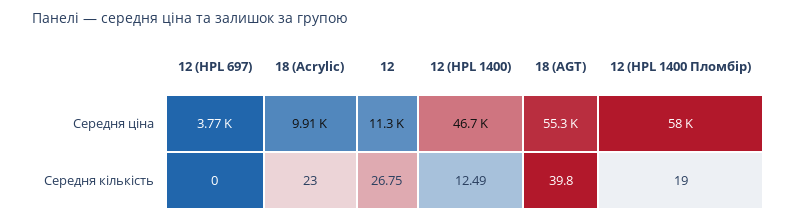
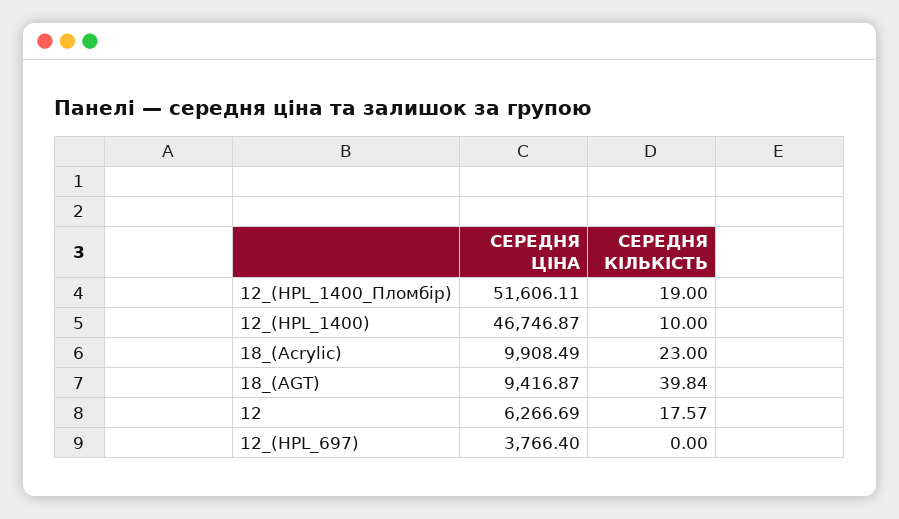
  {
    "12 (HPL 697)": {
      "Середня ціна": 3766.4,
      "Середня кількість": 0
    },
    "18 (Acrylic)": {
      "Середня ціна": 9908.49,
      "Середня кількість": 23
    },
    "12": {
-     "Середня ціна": 11300,
+     "Середня ціна": 6266.69,
-     "Середня кількість": 26.75
+     "Середня кількість": 17.57
    },
    "12 (HPL 1400)": {
      "Середня ціна": 46746.87,
-     "Середня кількість": 12.49
+     "Середня кількість": 10
    },
    "18 (AGT)": {
-     "Середня ціна": 55300,
+     "Середня ціна": 9416.87,
-     "Середня кількість": 39.8
+     "Середня кількість": 39.84
    },
    "12 (HPL 1400 Пломбір)": {
-     "Середня ціна": 58000,
+     "Середня ціна": 51606.11,
      "Середня кількість": 19
    }
  }

